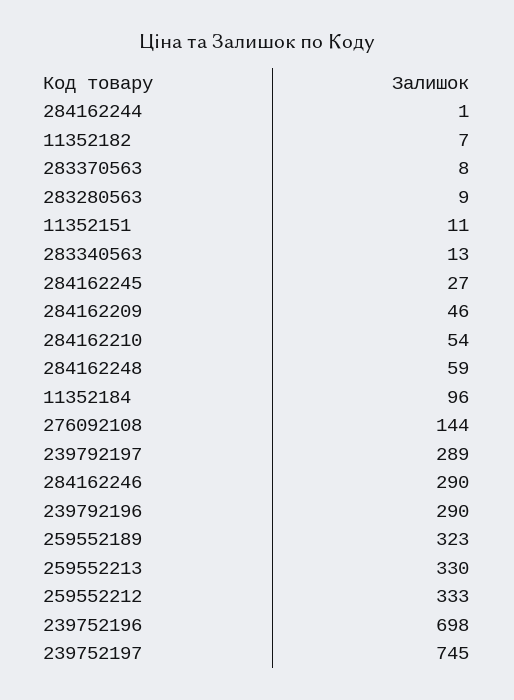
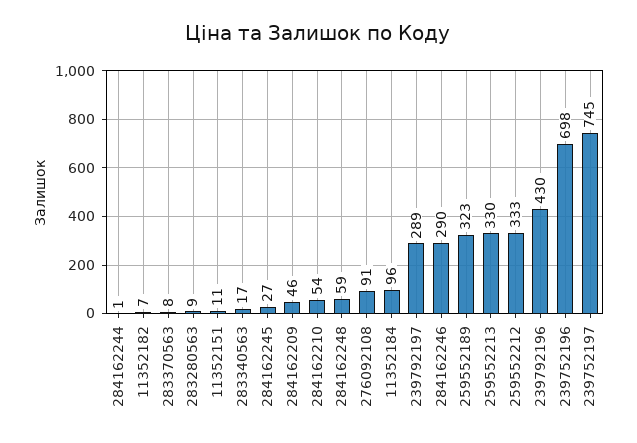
  {
    "284162244": 1,
    "11352182": 7,
    "283370563": 8,
    "283280563": 9,
    "11352151": 11,
-   "283340563": 13,
+   "283340563": 17,
    "284162245": 27,
    "284162209": 46,
    "284162210": 54,
    "284162248": 59,
    "11352184": 96,
-   "276092108": 144,
+   "276092108": 91,
    "239792197": 289,
    "284162246": 290,
-   "239792196": 290,
+   "239792196": 430,
    "259552189": 323,
    "259552213": 330,
    "259552212": 333,
    "239752196": 698,
    "239752197": 745
  }

